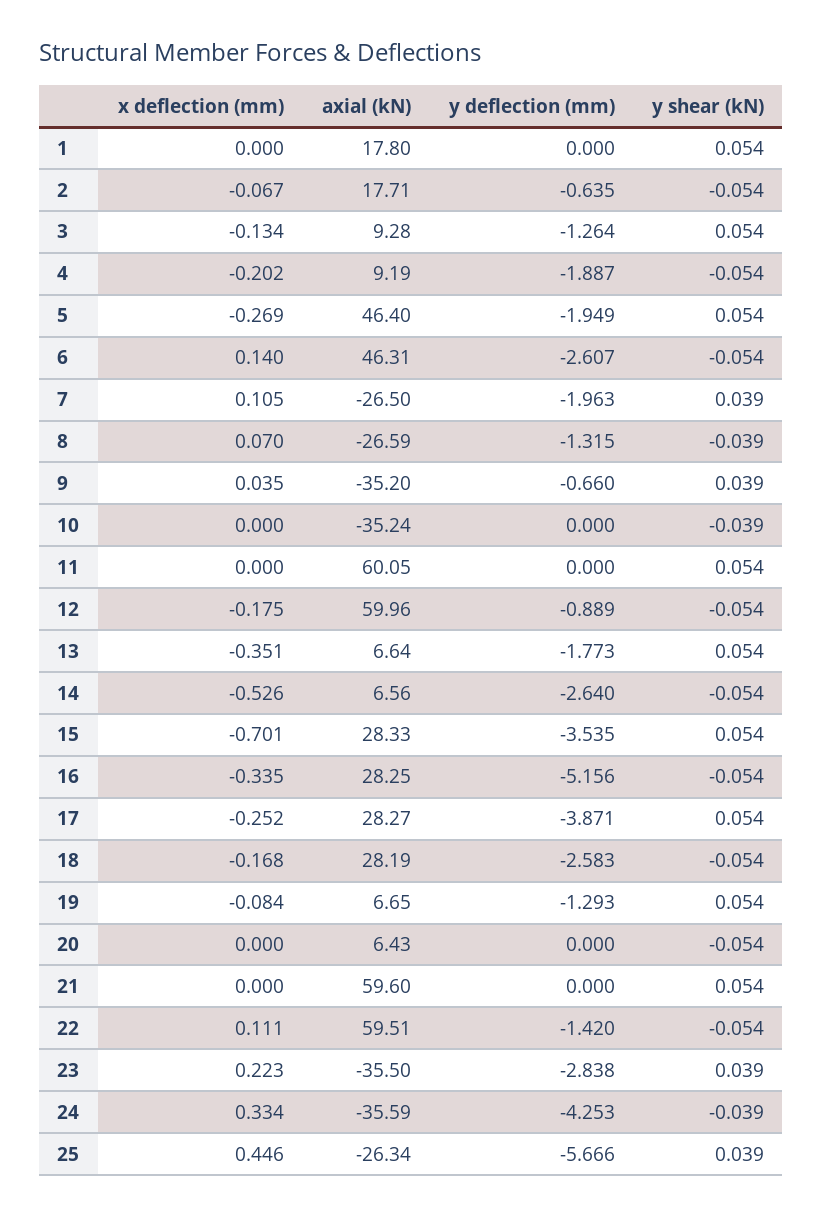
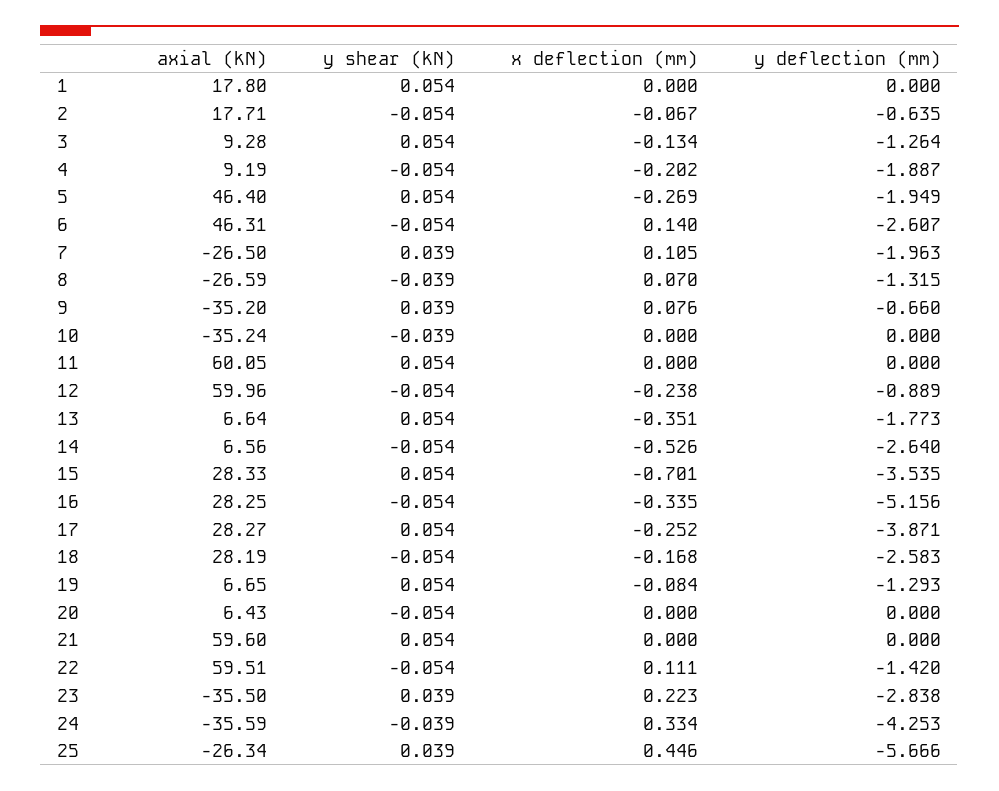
  {
    "x deflection (mm)": {
      "1": 0,
      "2": -0.067,
      "3": -0.134,
      "4": -0.202,
      "5": -0.269,
      "6": 0.14,
      "7": 0.105,
      "8": 0.07,
-     "9": 0.035,
+     "9": 0.076,
      "10": 0,
      "11": 0,
-     "12": -0.175,
+     "12": -0.238,
      "13": -0.351,
      "14": -0.526,
      "15": -0.701,
      "16": -0.335,
      "17": -0.252,
      "18": -0.168,
      "19": -0.084,
      "20": 0,
      "21": 0,
      "22": 0.111,
      "23": 0.223,
      "24": 0.334,
      "25": 0.446
    },
    "axial (kN)": {
      "1": 17.8,
      "2": 17.71,
      "3": 9.28,
      "4": 9.19,
      "5": 46.4,
      "6": 46.31,
      "7": -26.5,
      "8": -26.59,
      "9": -35.2,
      "10": -35.24,
      "11": 60.05,
      "12": 59.96,
      "13": 6.64,
      "14": 6.56,
      "15": 28.33,
      "16": 28.25,
      "17": 28.27,
      "18": 28.19,
      "19": 6.65,
      "20": 6.43,
      "21": 59.6,
      "22": 59.51,
      "23": -35.5,
      "24": -35.59,
      "25": -26.34
    },
    "y deflection (mm)": {
      "1": 0,
      "2": -0.635,
      "3": -1.264,
      "4": -1.887,
      "5": -1.949,
      "6": -2.607,
      "7": -1.963,
      "8": -1.315,
      "9": -0.66,
      "10": 0,
      "11": 0,
      "12": -0.889,
      "13": -1.773,
      "14": -2.64,
      "15": -3.535,
      "16": -5.156,
      "17": -3.871,
      "18": -2.583,
      "19": -1.293,
      "20": 0,
      "21": 0,
      "22": -1.42,
      "23": -2.838,
      "24": -4.253,
      "25": -5.666
    },
    "y shear (kN)": {
      "1": 0.054,
      "2": -0.054,
      "3": 0.054,
      "4": -0.054,
      "5": 0.054,
      "6": -0.054,
      "7": 0.039,
      "8": -0.039,
      "9": 0.039,
      "10": -0.039,
      "11": 0.054,
      "12": -0.054,
      "13": 0.054,
      "14": -0.054,
      "15": 0.054,
      "16": -0.054,
      "17": 0.054,
      "18": -0.054,
      "19": 0.054,
      "20": -0.054,
      "21": 0.054,
      "22": -0.054,
      "23": 0.039,
      "24": -0.039,
      "25": 0.039
    }
  }

